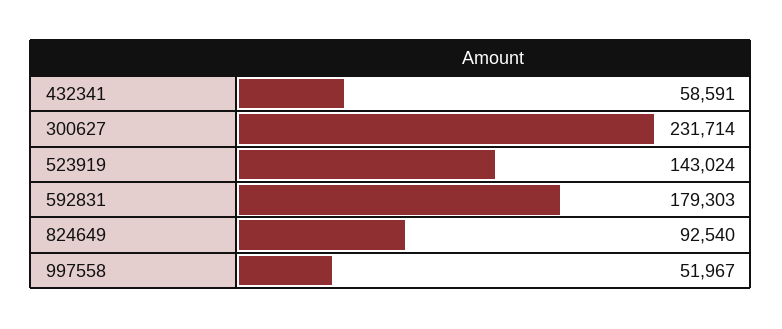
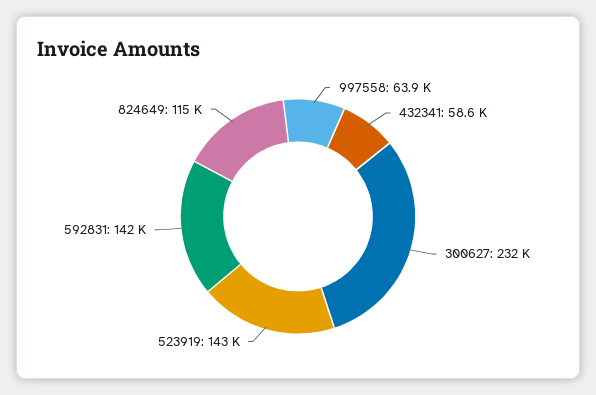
  {
    "432341": 58591,
    "300627": 231714,
    "523919": 143024,
-   "592831": 179303,
+   "592831": 142000,
-   "824649": 92540,
+   "824649": 115000,
-   "997558": 51967
+   "997558": 63900
  }

